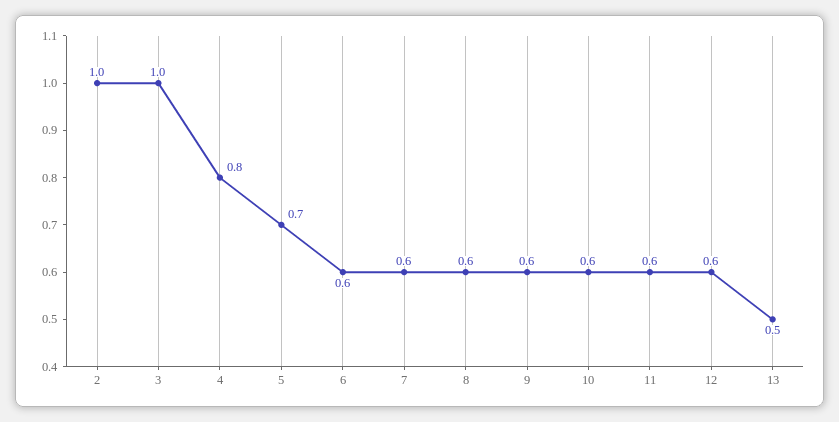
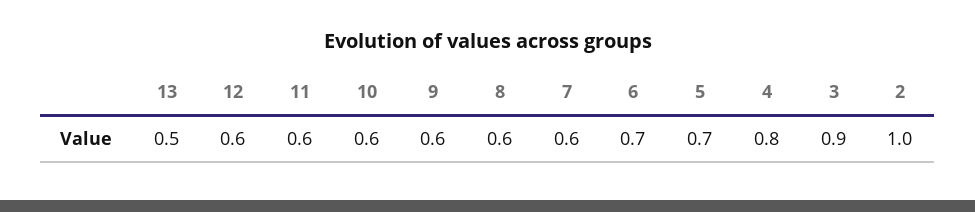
  {
    "2": 1,
-   "3": 1,
+   "3": 0.9,
    "4": 0.8,
    "5": 0.7,
-   "6": 0.6,
+   "6": 0.7,
    "7": 0.6,
    "8": 0.6,
    "9": 0.6,
    "10": 0.6,
    "11": 0.6,
    "12": 0.6,
    "13": 0.5
  }

